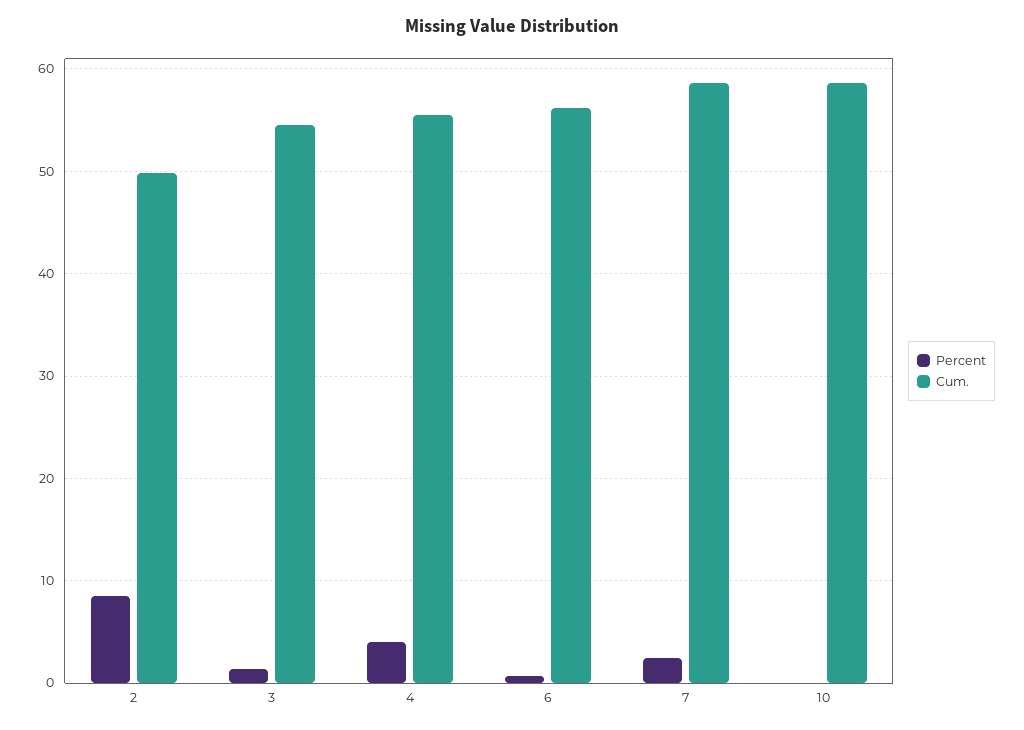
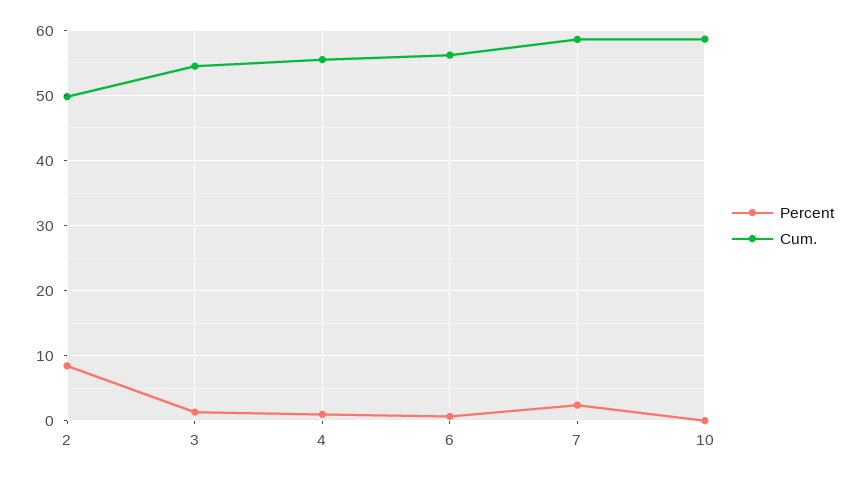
  {
    "Percent": {
      "2": 8,
      "3": 1,
-     "4": 4,
+     "4": 1,
      "6": 1,
      "7": 2,
      "10": 0
    },
    "Cum.": {
      "2": 50,
      "3": 54,
      "4": 55,
      "6": 56,
      "7": 59,
      "10": 59
    }
  }

